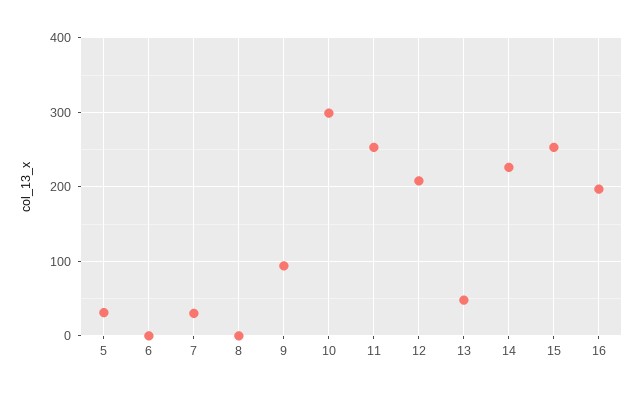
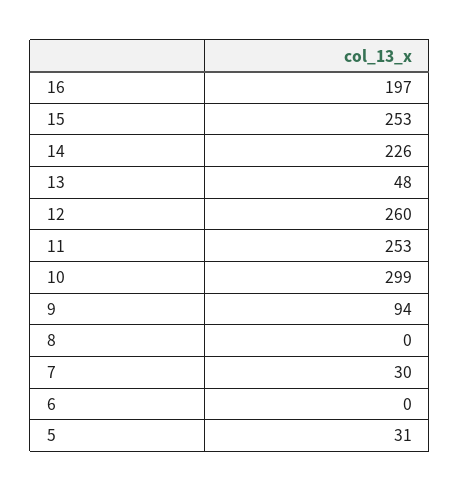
  {
    "5": 31,
    "6": 0,
    "7": 30,
    "8": 0,
    "9": 94,
    "10": 299,
    "11": 253,
-   "12": 210,
+   "12": 260,
    "13": 48,
    "14": 226,
    "15": 253,
    "16": 197
  }

